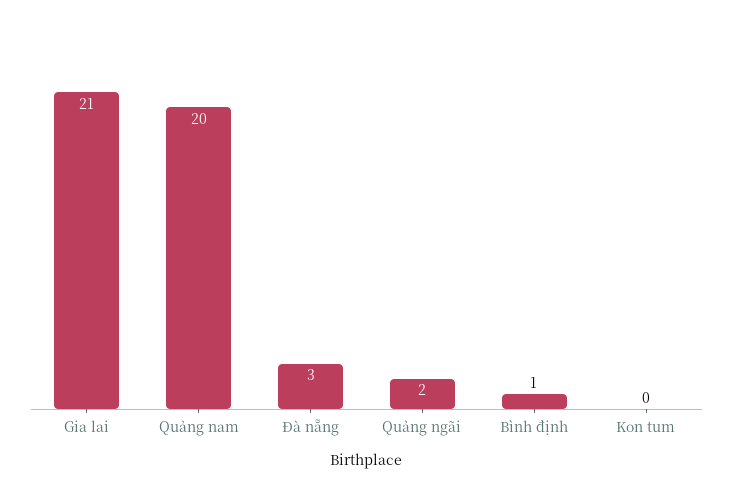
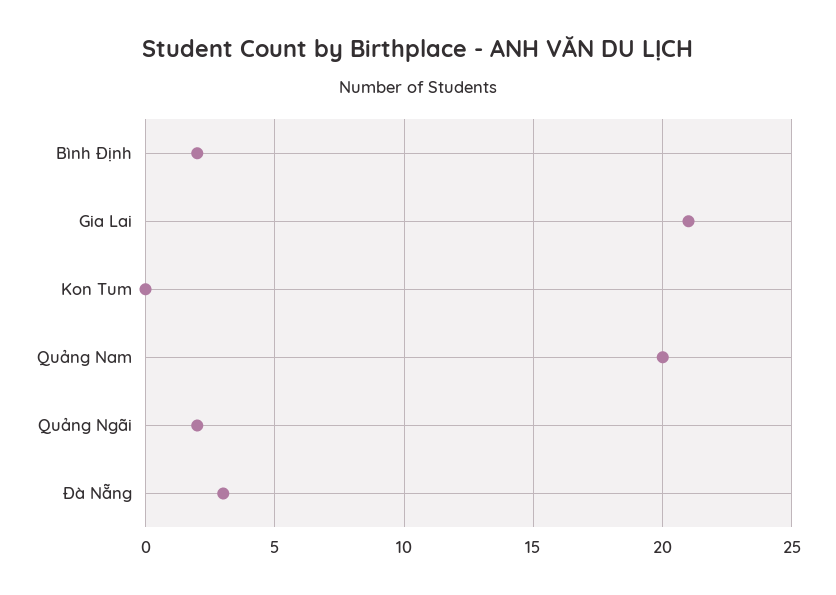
  {
    "Gia lai": 21,
    "Quảng nam": 20,
    "Đà nẵng": 3,
    "Quảng ngãi": 2,
-   "Bình định": 1,
+   "Bình định": 2,
    "Kon tum": 0
  }

